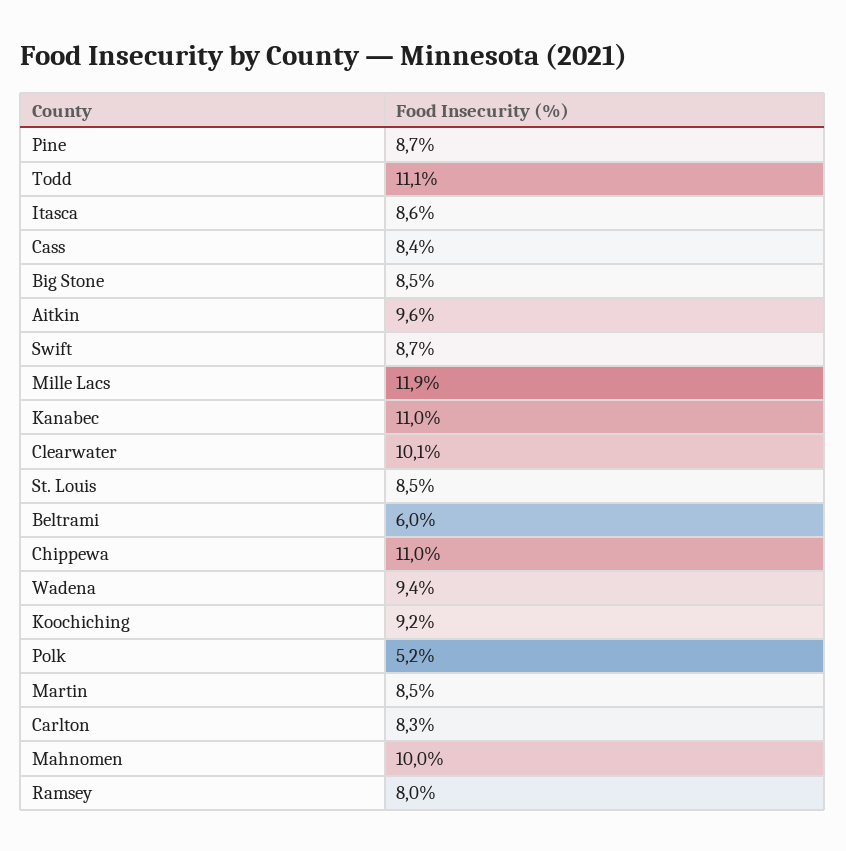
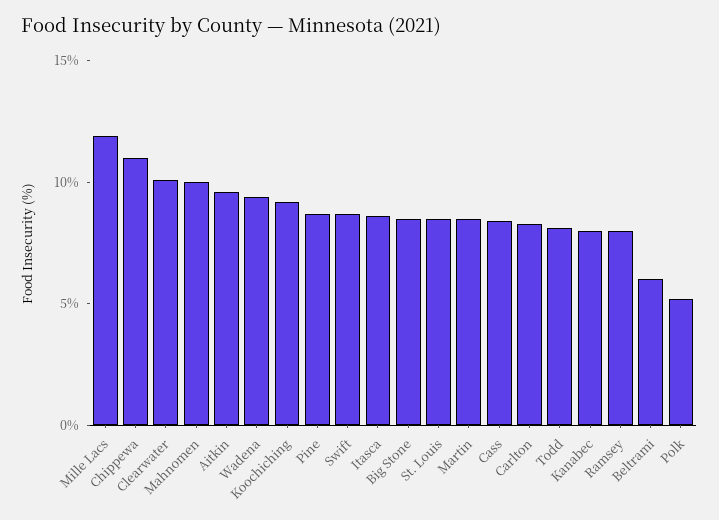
  {
    "Pine": 8.7,
-   "Todd": 11.1,
+   "Todd": 8,
    "Itasca": 8.6,
    "Cass": 8.4,
    "Big Stone": 8.5,
    "Aitkin": 9.6,
    "Swift": 8.7,
    "Mille Lacs": 11.9,
-   "Kanabec": 11,
+   "Kanabec": 8,
    "Clearwater": 10.1,
    "St. Louis": 8.5,
    "Beltrami": 6,
    "Chippewa": 11,
    "Wadena": 9.4,
    "Koochiching": 9.2,
    "Polk": 5.2,
    "Martin": 8.5,
    "Carlton": 8.3,
    "Mahnomen": 10,
    "Ramsey": 8
  }

